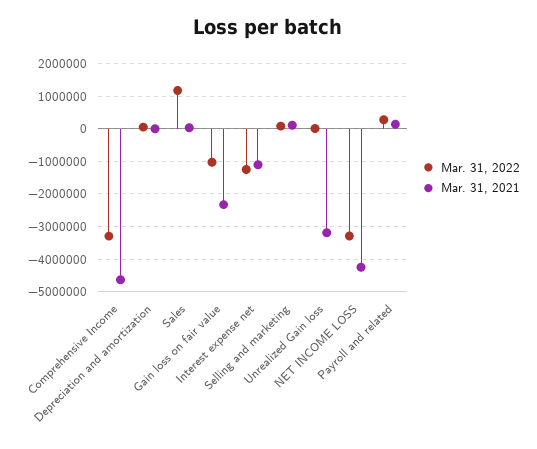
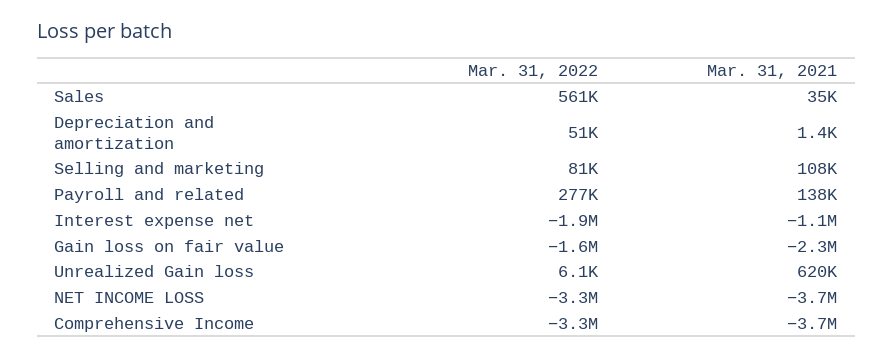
  {
    "Mar. 31, 2022": {
      "Comprehensive Income": -3300000,
      "Depreciation and amortization": 51000,
-     "Sales": 1200000,
+     "Sales": 561000,
-     "Gain loss on fair value": -1000000,
+     "Gain loss on fair value": -1600000,
-     "Interest expense net": -1200000,
+     "Interest expense net": -1900000,
      "Selling and marketing": 81000,
      "Unrealized Gain loss": 6100,
      "NET INCOME LOSS": -3300000,
      "Payroll and related": 277000
    },
    "Mar. 31, 2021": {
-     "Comprehensive Income": -4600000,
+     "Comprehensive Income": -3700000,
      "Depreciation and amortization": 1400,
      "Sales": 35000,
      "Gain loss on fair value": -2300000,
      "Interest expense net": -1100000,
      "Selling and marketing": 108000,
-     "Unrealized Gain loss": -3200000,
+     "Unrealized Gain loss": 620000,
-     "NET INCOME LOSS": -4200000,
+     "NET INCOME LOSS": -3700000,
      "Payroll and related": 138000
    }
  }

